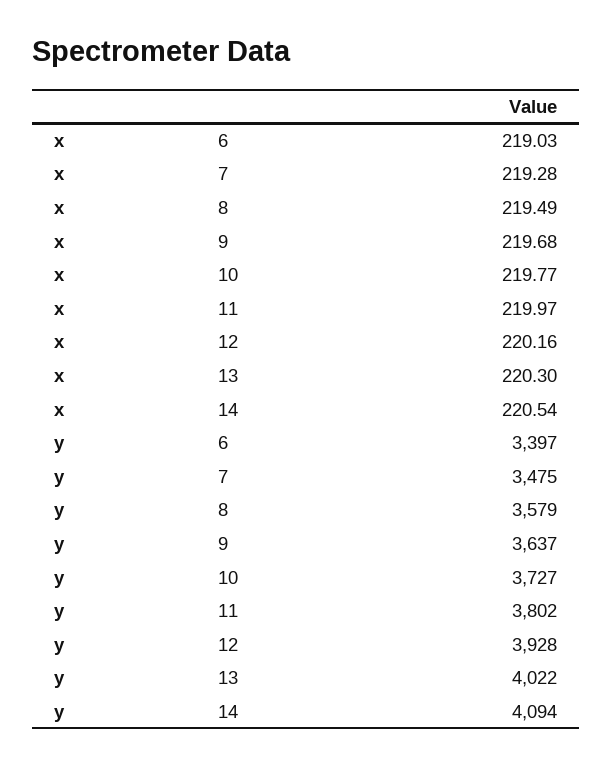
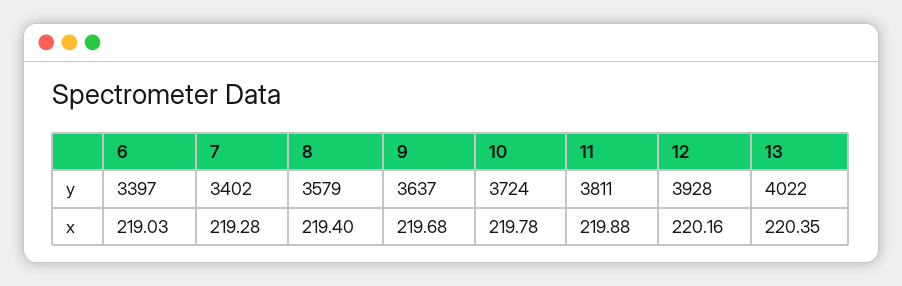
  {
    "x": {
      "6": 219.03,
      "7": 219.28,
-     "8": 219.49,
+     "8": 219.4,
      "9": 219.68,
-     "10": 219.77,
+     "10": 219.78,
-     "11": 219.97,
+     "11": 219.88,
      "12": 220.16,
-     "13": 220.3,
+     "13": 220.35
-     "14": 220.54
    },
    "y": {
      "6": 3397,
-     "7": 3475,
+     "7": 3402,
      "8": 3579,
      "9": 3637,
-     "10": 3727,
+     "10": 3724,
-     "11": 3802,
+     "11": 3811,
      "12": 3928,
-     "13": 4022,
+     "13": 4022
-     "14": 4094
    }
  }

